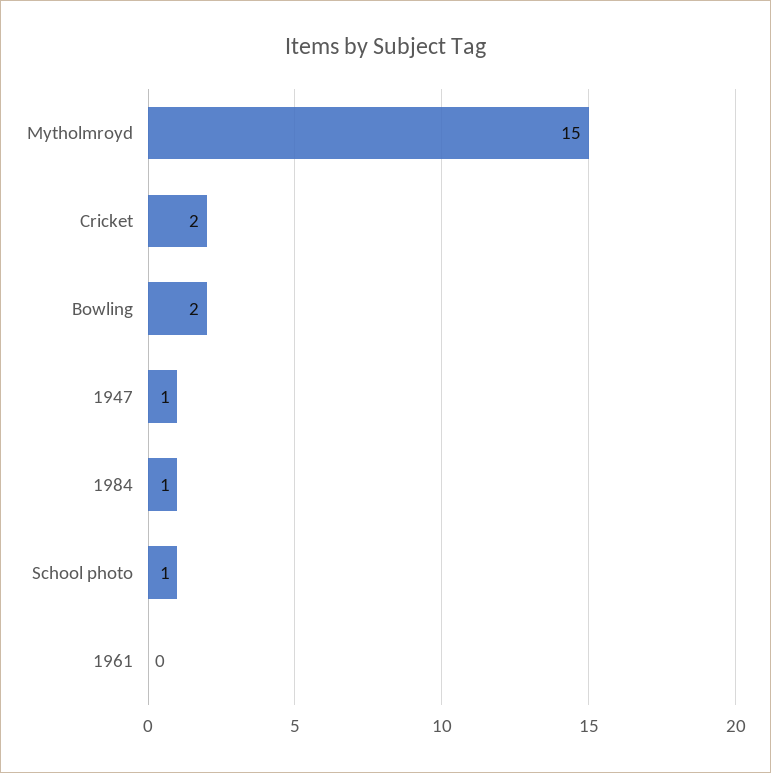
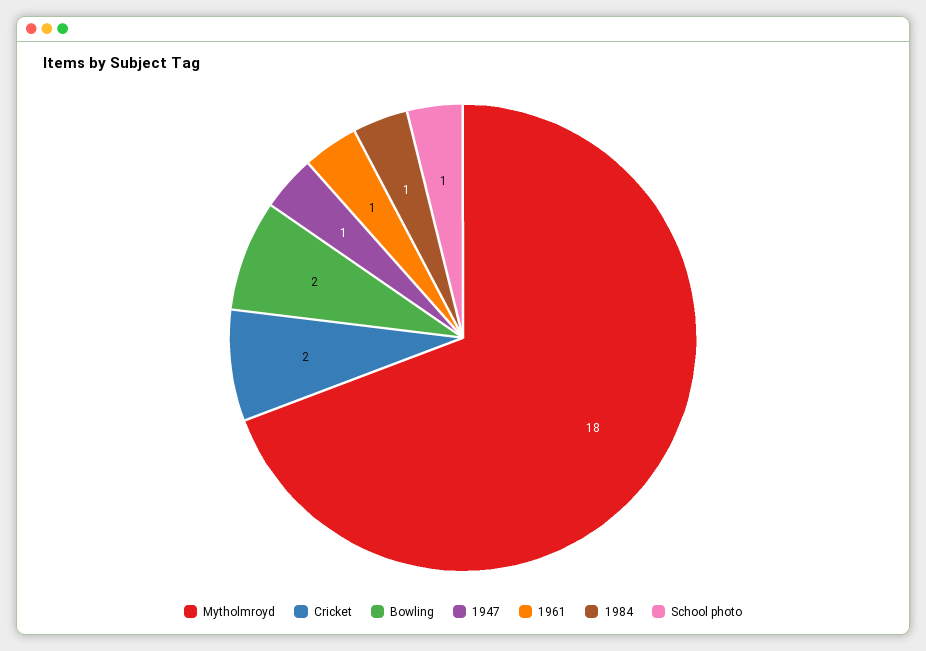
  {
-   "Mytholmroyd": 15,
+   "Mytholmroyd": 18,
    "Cricket": 2,
    "Bowling": 2,
    "1947": 1,
    "1984": 1,
    "School photo": 1,
-   "1961": 0
+   "1961": 1
  }

